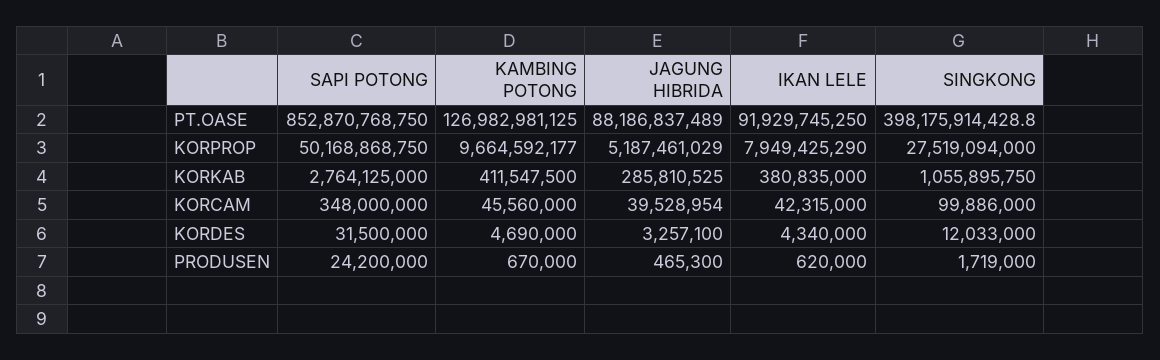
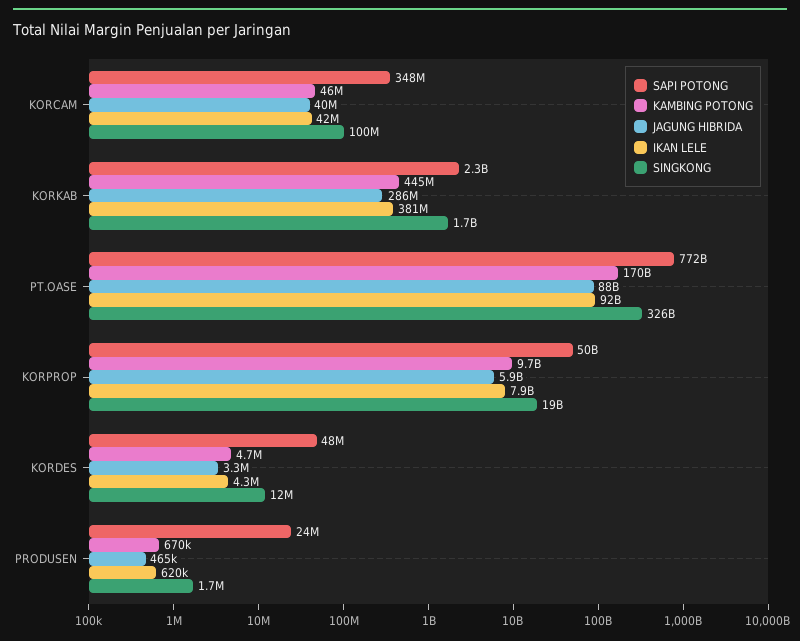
  {
    "SAPI POTONG": {
-     "PT.OASE": 852870768750,
+     "PT.OASE": 772000000000,
      "KORPROP": 50168868750,
-     "KORKAB": 2764125000,
+     "KORKAB": 2300000000,
      "KORCAM": 348000000,
-     "KORDES": 31500000,
+     "KORDES": 48000000,
      "PRODUSEN": 24200000
    },
    "KAMBING POTONG": {
-     "PT.OASE": 126982981125,
+     "PT.OASE": 170000000000,
      "KORPROP": 9664592177,
-     "KORKAB": 411547500,
+     "KORKAB": 445000000,
      "KORCAM": 45560000,
      "KORDES": 4690000,
      "PRODUSEN": 670000
    },
    "JAGUNG HIBRIDA": {
      "PT.OASE": 88186837489,
-     "KORPROP": 5187461029,
+     "KORPROP": 5900000000,
      "KORKAB": 285810525,
      "KORCAM": 39528954,
      "KORDES": 3257100,
      "PRODUSEN": 465300
    },
    "IKAN LELE": {
      "PT.OASE": 91929745250,
      "KORPROP": 7949425290,
      "KORKAB": 380835000,
      "KORCAM": 42315000,
      "KORDES": 4340000,
      "PRODUSEN": 620000
    },
    "SINGKONG": {
-     "PT.OASE": 398175914428.8,
+     "PT.OASE": 326000000000,
-     "KORPROP": 27519094000,
+     "KORPROP": 19000000000,
-     "KORKAB": 1055895750,
+     "KORKAB": 1700000000,
      "KORCAM": 99886000,
      "KORDES": 12033000,
      "PRODUSEN": 1719000
    }
  }

